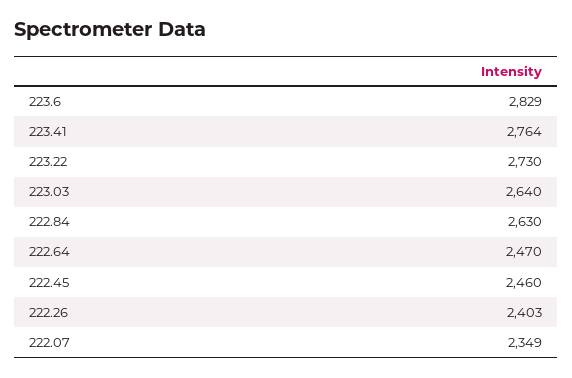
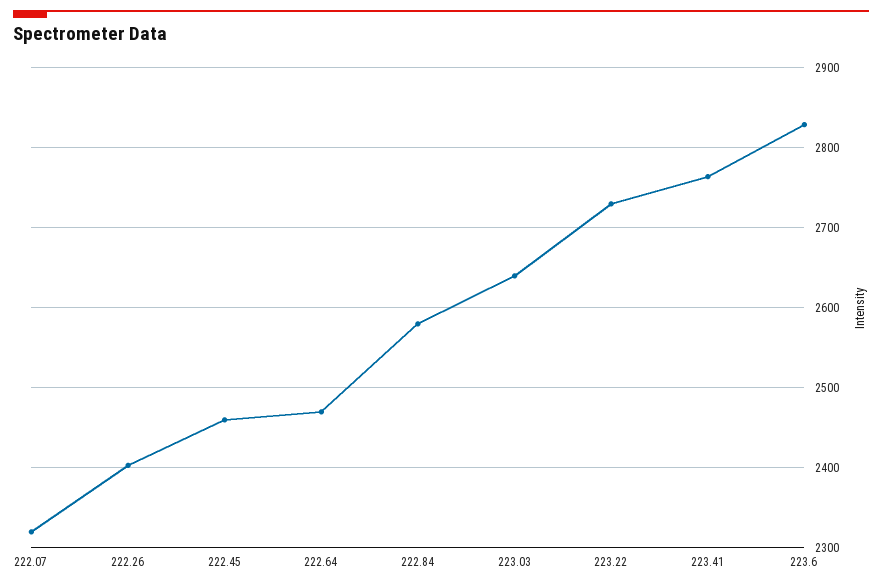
  {
    "223.6": 2829,
    "223.41": 2764,
    "223.22": 2730,
    "223.03": 2640,
-   "222.84": 2630,
+   "222.84": 2580,
    "222.64": 2470,
    "222.45": 2460,
    "222.26": 2403,
-   "222.07": 2349
+   "222.07": 2320
  }

